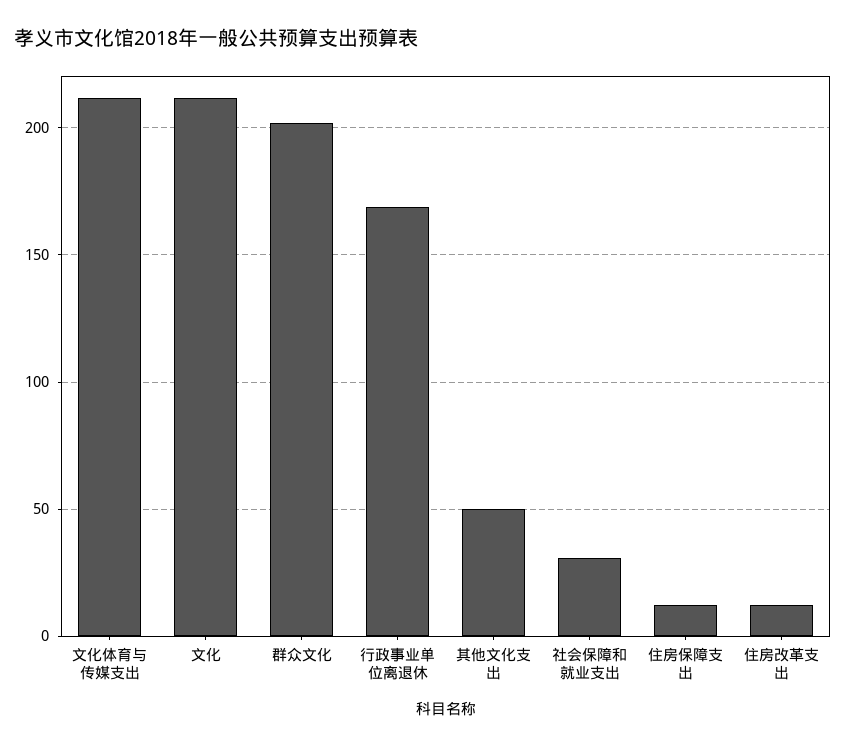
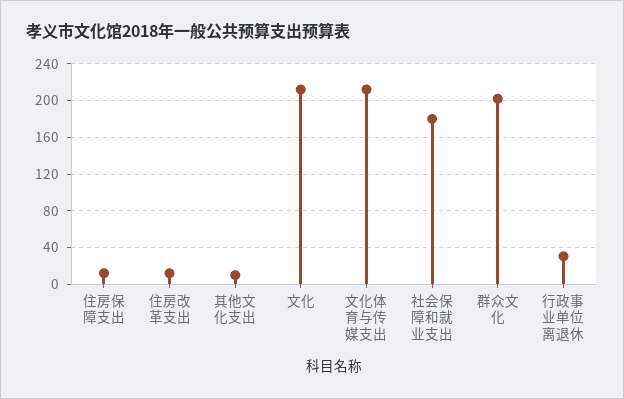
  {
    "文化体育与传媒支出": 210,
    "文化": 210,
    "群众文化": 200,
-   "行政事业单位离退休": 170,
+   "行政事业单位离退休": 30,
-   "其他文化支出": 50,
+   "其他文化支出": 10,
-   "社会保障和就业支出": 30,
+   "社会保障和就业支出": 180,
    "住房保障支出": 10,
    "住房改革支出": 10
  }

